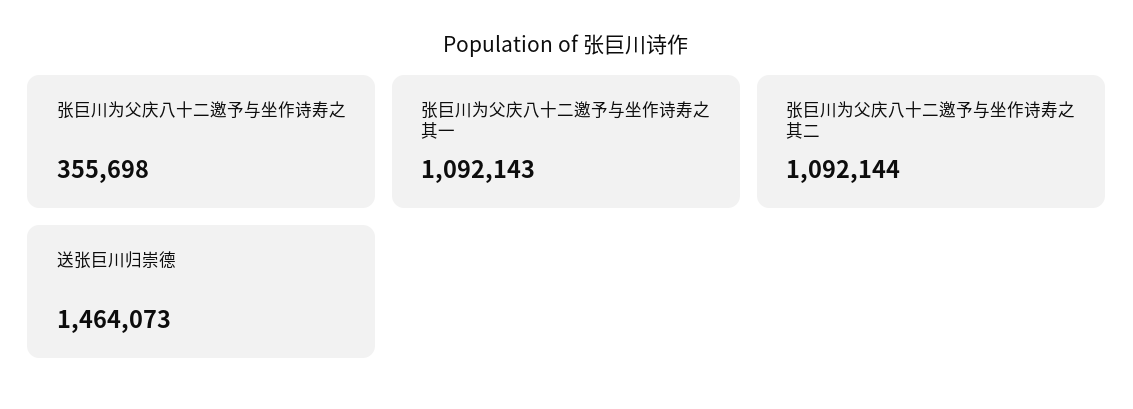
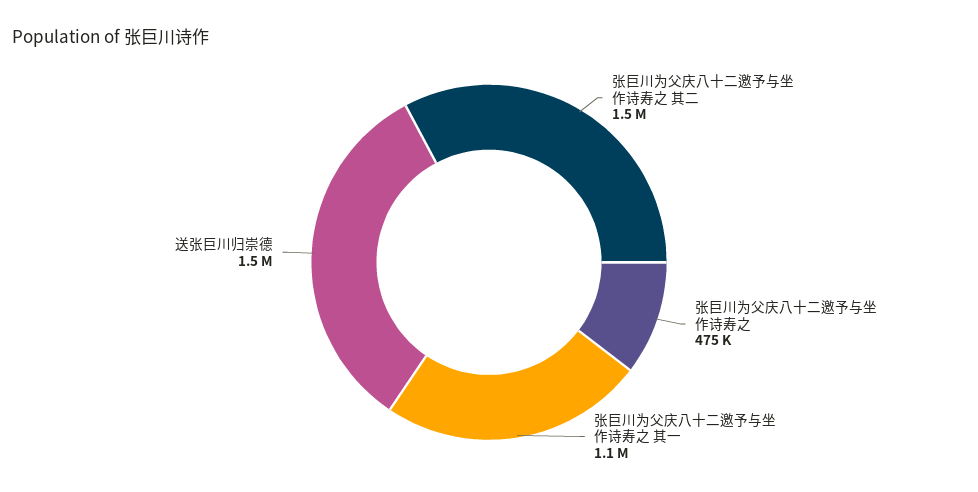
  {
-   "张巨川为父庆八十二邀予与坐作诗寿之": 355698,
+   "张巨川为父庆八十二邀予与坐作诗寿之": 475000,
    "张巨川为父庆八十二邀予与坐作诗寿之 其一": 1092143,
-   "张巨川为父庆八十二邀予与坐作诗寿之 其二": 1092144,
+   "张巨川为父庆八十二邀予与坐作诗寿之 其二": 1500000,
    "送张巨川归崇德": 1464073
  }

